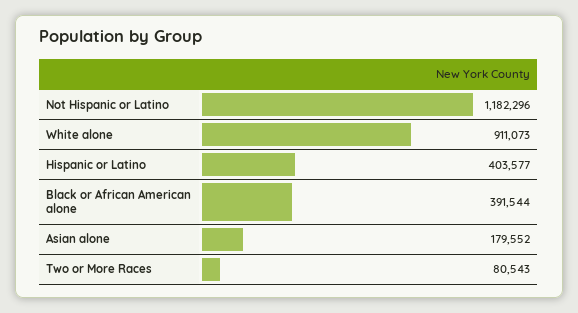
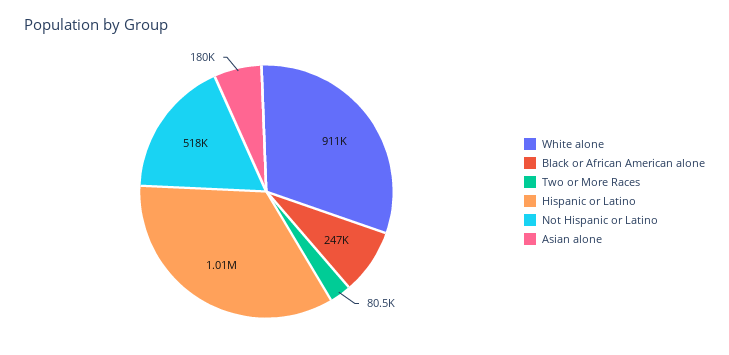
  {
-   "Not Hispanic or Latino": 1182296,
+   "Not Hispanic or Latino": 518000,
    "White alone": 911073,
-   "Hispanic or Latino": 403577,
+   "Hispanic or Latino": 1010000,
-   "Black or African American alone": 391544,
+   "Black or African American alone": 247000,
    "Asian alone": 179552,
    "Two or More Races": 80543
  }

